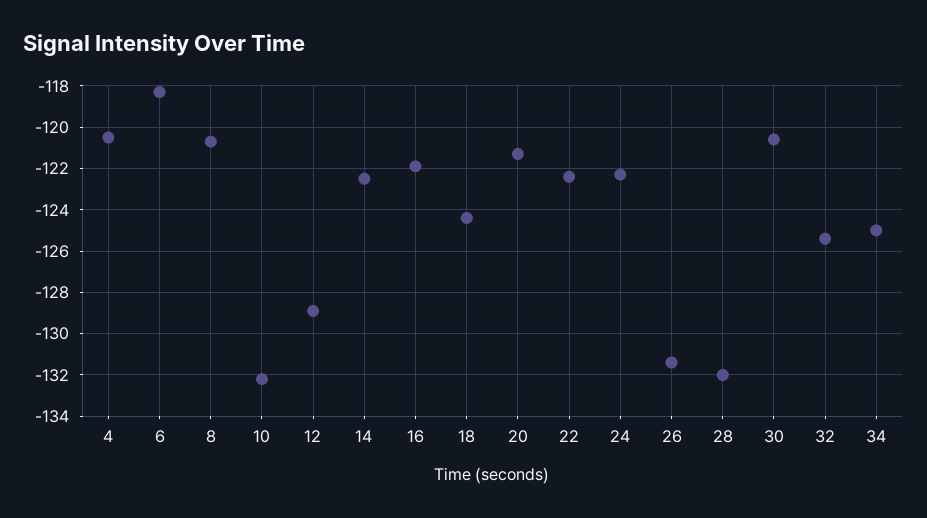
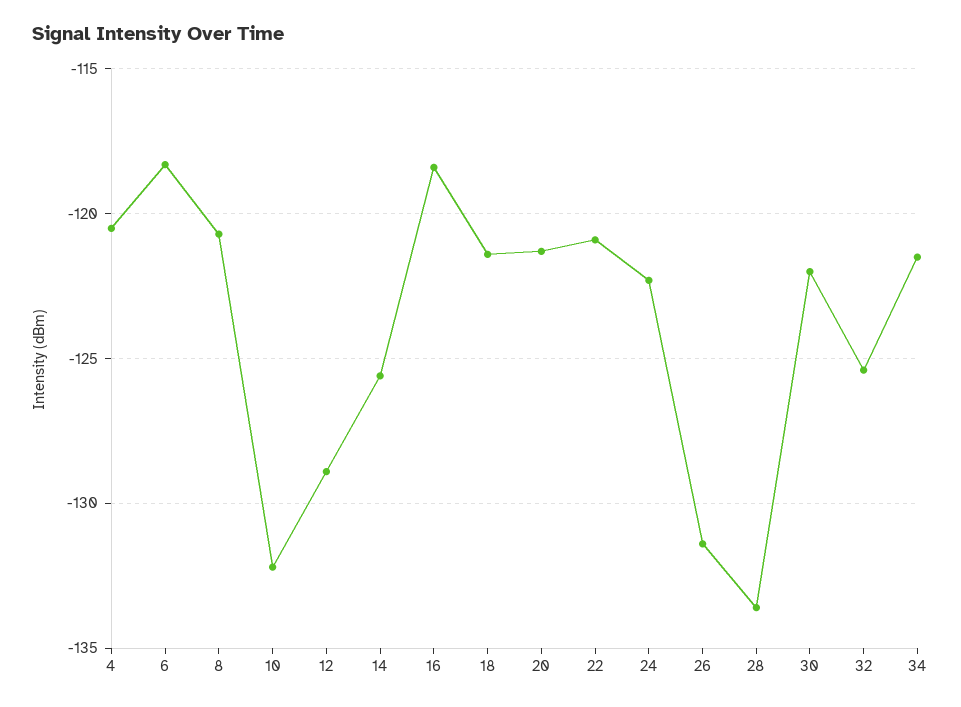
  {
    "4": -120.5,
    "6": -118.5,
    "8": -120.5,
    "10": -132,
    "12": -129,
-   "14": -122.5,
+   "14": -125.5,
-   "16": -122,
+   "16": -118.5,
-   "18": -124.5,
+   "18": -121.5,
    "20": -121.5,
-   "22": -122.5,
+   "22": -121,
    "24": -122.5,
    "26": -131.5,
-   "28": -132,
+   "28": -133.5,
-   "30": -120.5,
+   "30": -122,
    "32": -125.5,
-   "34": -125
+   "34": -121.5
  }

